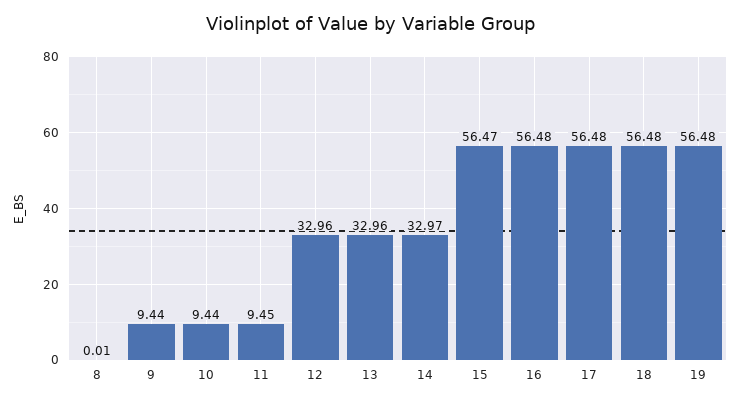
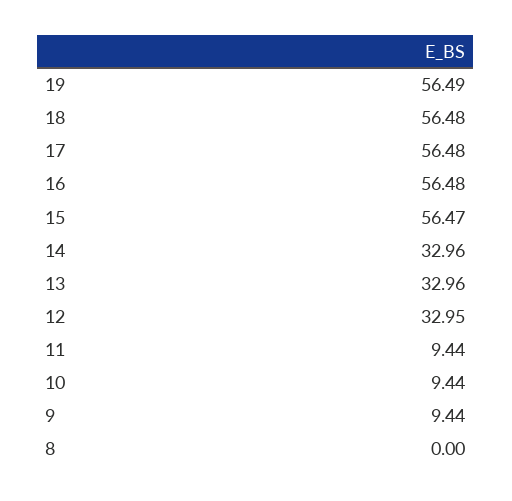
  {
-   "8": 0.01,
+   "8": 0,
    "9": 9.44,
    "10": 9.44,
-   "11": 9.45,
+   "11": 9.44,
-   "12": 32.96,
+   "12": 32.95,
    "13": 32.96,
-   "14": 32.97,
+   "14": 32.96,
    "15": 56.47,
    "16": 56.48,
    "17": 56.48,
    "18": 56.48,
-   "19": 56.48
+   "19": 56.49
  }

